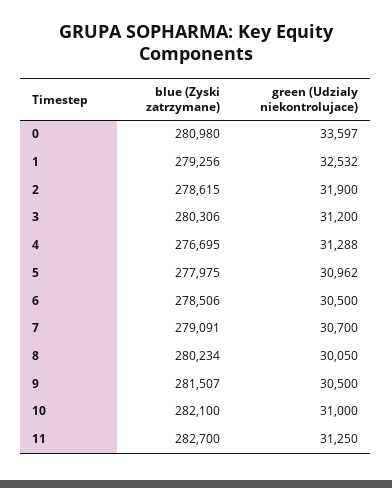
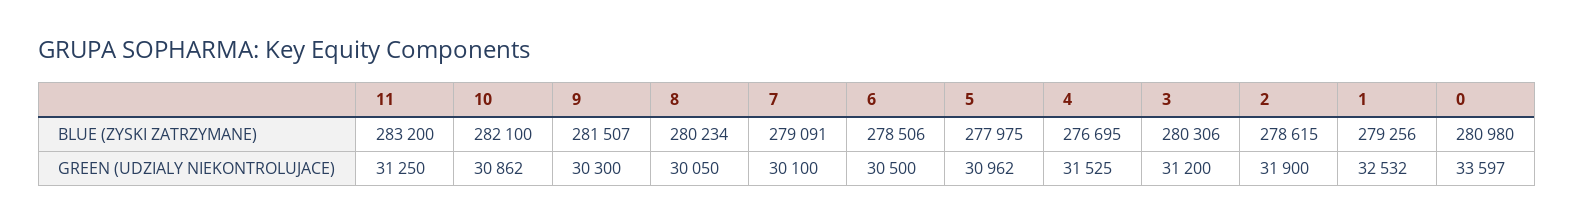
  {
    "blue (Zyski zatrzymane)": {
      "0": 280980,
      "1": 279256,
      "2": 278615,
      "3": 280306,
      "4": 276695,
      "5": 277975,
      "6": 278506,
      "7": 279091,
      "8": 280234,
      "9": 281507,
      "10": 282100,
-     "11": 282700
+     "11": 283200
    },
    "green (Udzialy niekontrolujace)": {
      "0": 33597,
      "1": 32532,
      "2": 31900,
      "3": 31200,
-     "4": 31288,
+     "4": 31525,
      "5": 30962,
      "6": 30500,
-     "7": 30700,
+     "7": 30100,
      "8": 30050,
-     "9": 30500,
+     "9": 30300,
-     "10": 31000,
+     "10": 30862,
      "11": 31250
    }
  }

